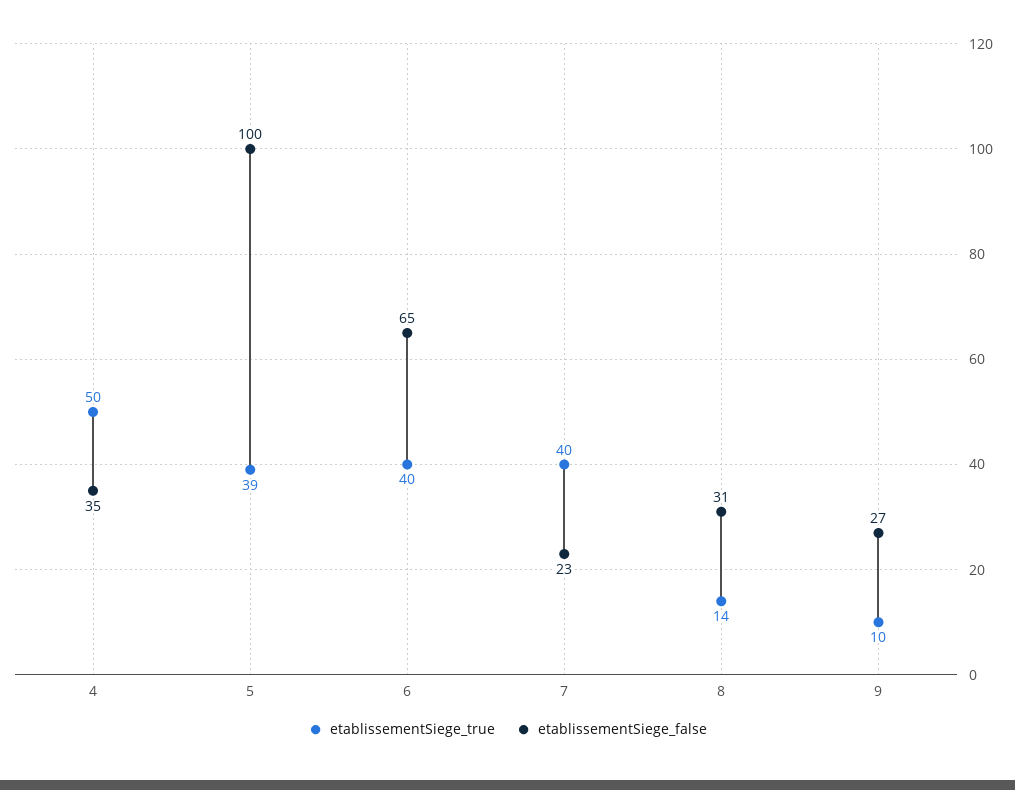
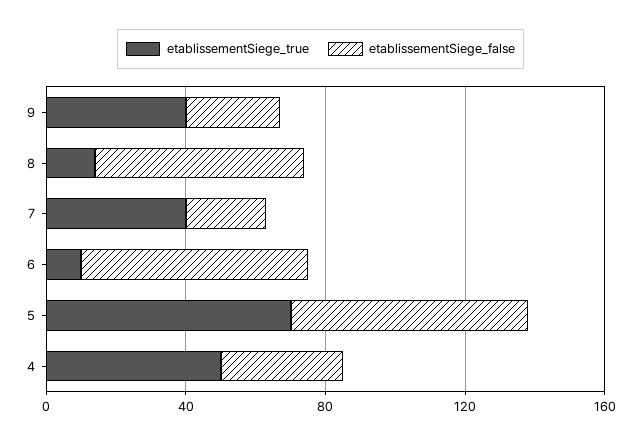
  {
    "etablissementSiege_true": {
      "4": 50,
-     "5": 39,
+     "5": 70,
-     "6": 40,
+     "6": 10,
      "7": 40,
      "8": 14,
-     "9": 10
+     "9": 40
    },
    "etablissementSiege_false": {
      "4": 35,
-     "5": 100,
+     "5": 70,
      "6": 65,
      "7": 23,
-     "8": 31,
+     "8": 60,
      "9": 27
    }
  }

